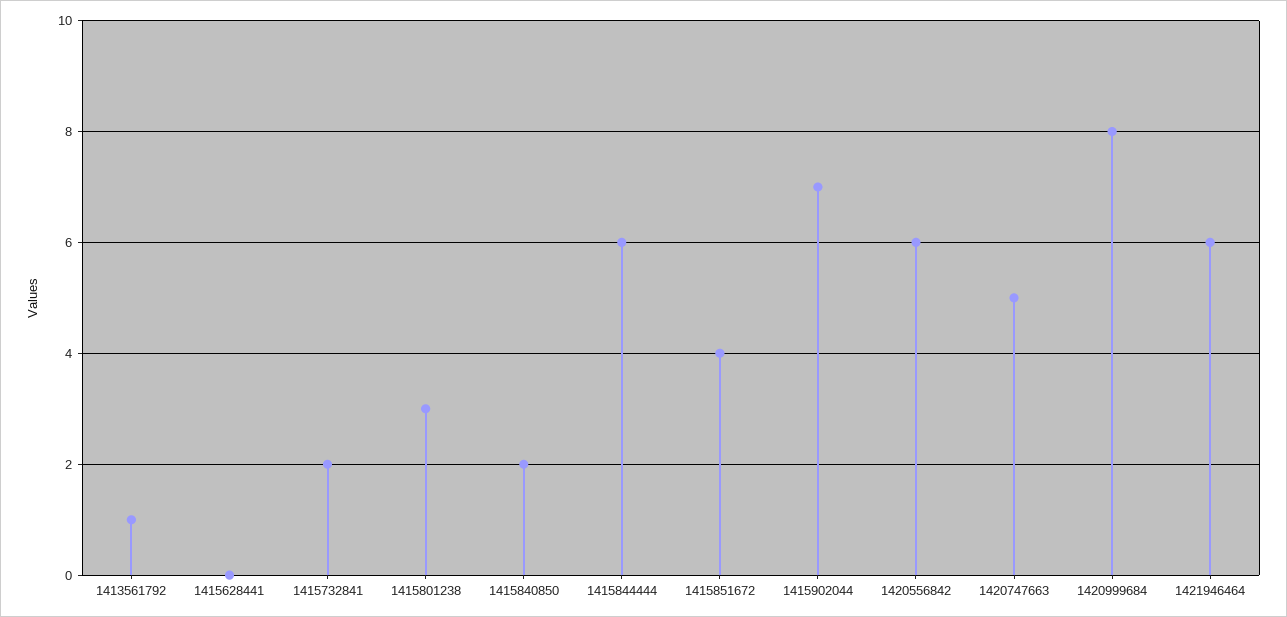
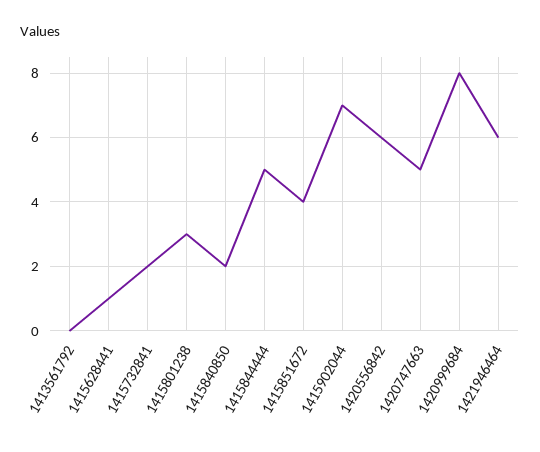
  {
-   "1413561792": 1,
+   "1413561792": 0,
-   "1415628441": 0,
+   "1415628441": 1,
    "1415732841": 2,
    "1415801238": 3,
    "1415840850": 2,
-   "1415844444": 6,
+   "1415844444": 5,
    "1415851672": 4,
    "1415902044": 7,
    "1420556842": 6,
    "1420747663": 5,
    "1420999684": 8,
    "1421946464": 6
  }

